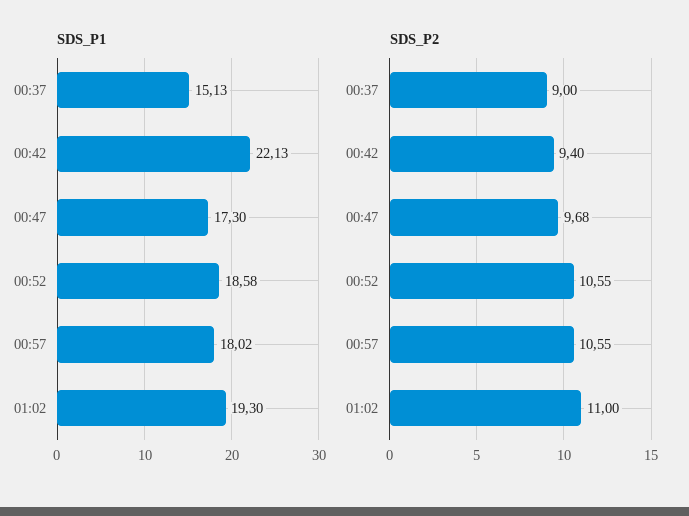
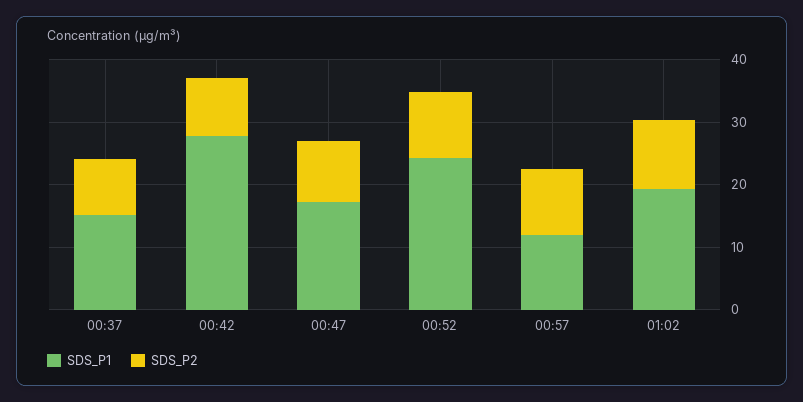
  {
    "SDS_P1": {
      "00:37": 15.13,
-     "00:42": 22.13,
+     "00:42": 28,
      "00:47": 17.3,
-     "00:52": 18.58,
+     "00:52": 24,
-     "00:57": 18.02,
+     "00:57": 12,
      "01:02": 19.3
    },
    "SDS_P2": {
      "00:37": 9,
      "00:42": 9.4,
      "00:47": 9.68,
      "00:52": 10.55,
      "00:57": 10.55,
      "01:02": 11
    }
  }

